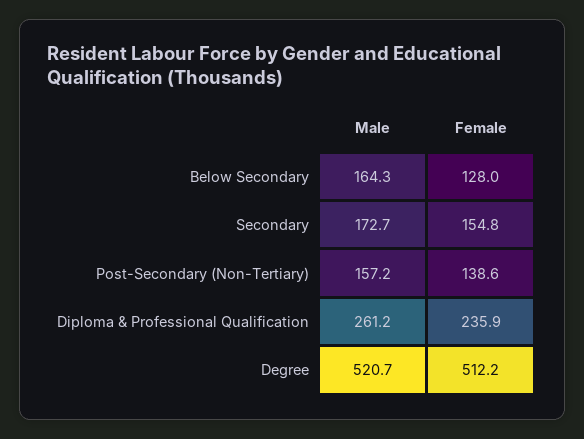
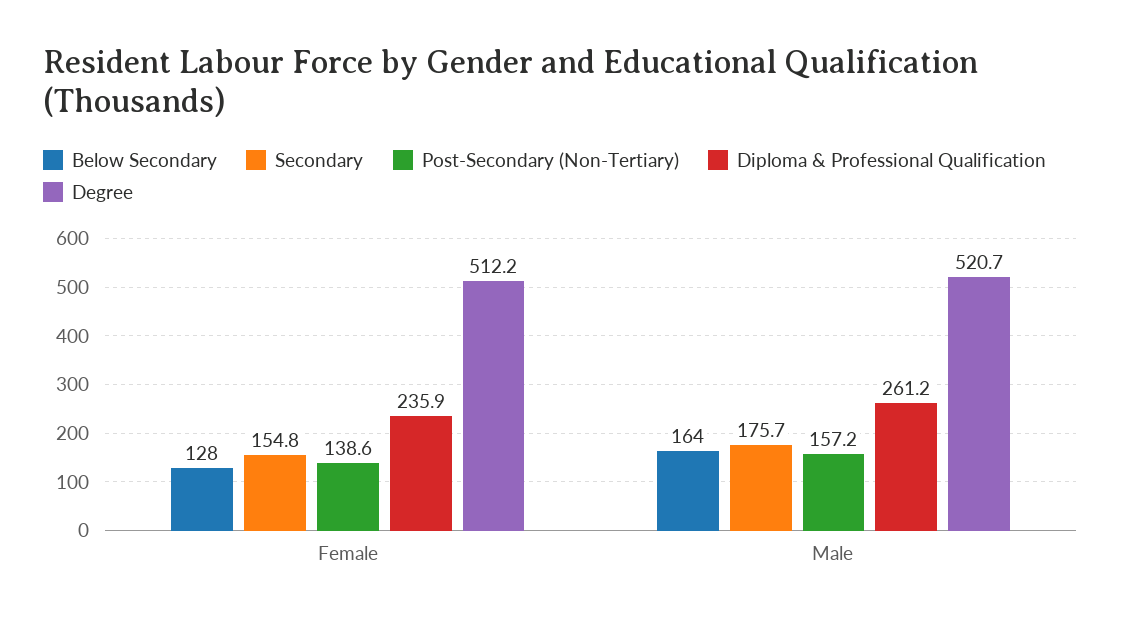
  {
    "Below Secondary": {
      "Male": 164.3,
      "Female": 128
    },
    "Secondary": {
-     "Male": 172.7,
+     "Male": 175.7,
      "Female": 154.8
    },
    "Post-Secondary (Non-Tertiary)": {
      "Male": 157.2,
      "Female": 138.6
    },
    "Diploma & Professional Qualification": {
      "Male": 261.2,
      "Female": 235.9
    },
    "Degree": {
      "Male": 520.7,
      "Female": 512.2
    }
  }

